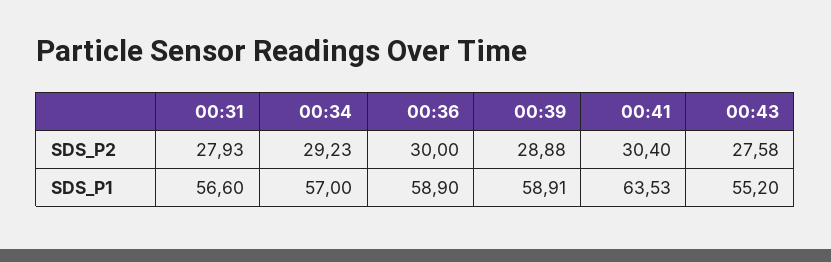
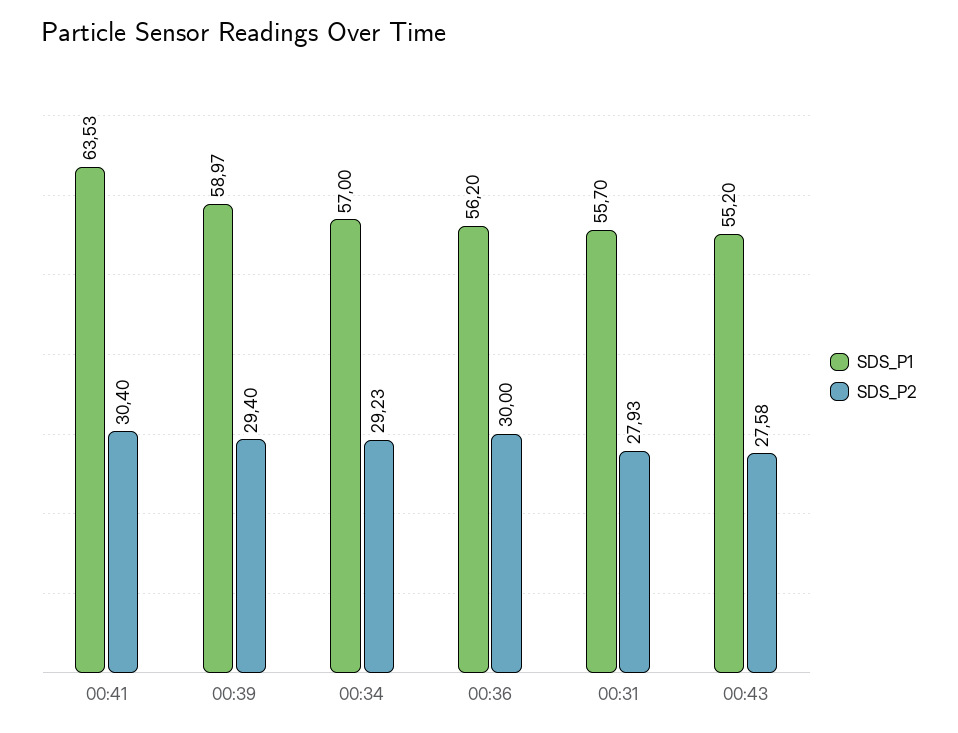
  {
    "SDS_P2": {
      "00:31": 27.93,
      "00:34": 29.23,
      "00:36": 30,
-     "00:39": 28.88,
+     "00:39": 29.4,
      "00:41": 30.4,
      "00:43": 27.58
    },
    "SDS_P1": {
-     "00:31": 56.6,
+     "00:31": 55.7,
      "00:34": 57,
-     "00:36": 58.9,
+     "00:36": 56.2,
-     "00:39": 58.91,
+     "00:39": 58.97,
      "00:41": 63.53,
      "00:43": 55.2
    }
  }

